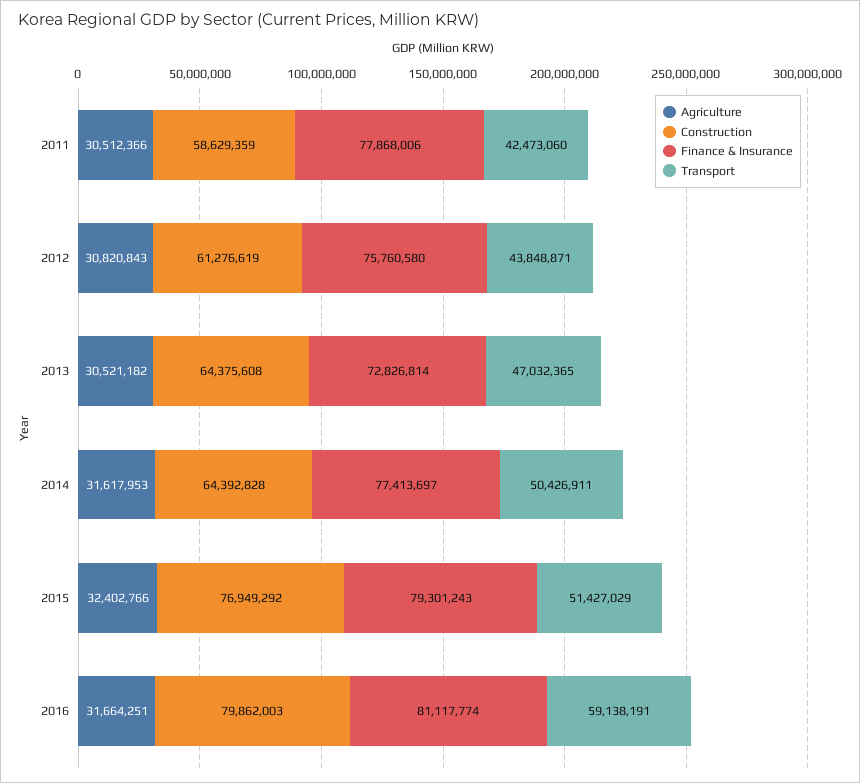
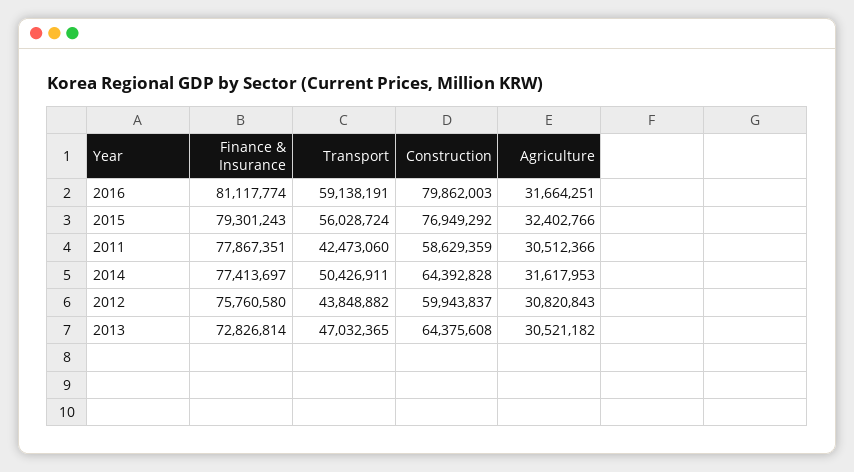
  {
    "Agriculture": {
      "2011": 30512366,
      "2012": 30820843,
      "2013": 30521182,
      "2014": 31617953,
      "2015": 32402766,
      "2016": 31664251
    },
    "Construction": {
      "2011": 58629359,
-     "2012": 61276619,
+     "2012": 59943837,
      "2013": 64375608,
      "2014": 64392828,
      "2015": 76949292,
      "2016": 79862003
    },
    "Finance & Insurance": {
-     "2011": 77868006,
+     "2011": 77867351,
      "2012": 75760580,
      "2013": 72826814,
      "2014": 77413697,
      "2015": 79301243,
      "2016": 81117774
    },
    "Transport": {
      "2011": 42473060,
-     "2012": 43848871,
+     "2012": 43848882,
      "2013": 47032365,
      "2014": 50426911,
-     "2015": 51427029,
+     "2015": 56028724,
      "2016": 59138191
    }
  }

